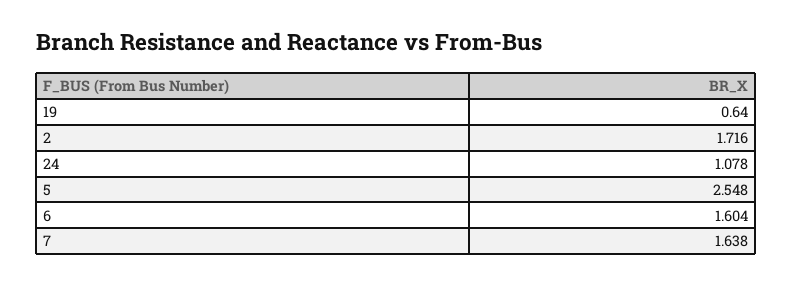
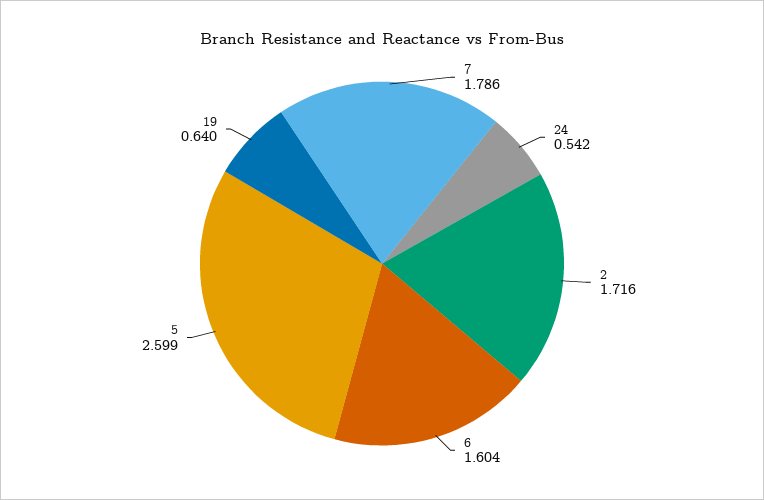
  {
    "19": 0.64,
    "2": 1.716,
-   "24": 1.078,
+   "24": 0.542,
-   "5": 2.548,
+   "5": 2.599,
    "6": 1.604,
-   "7": 1.638
+   "7": 1.786
  }

